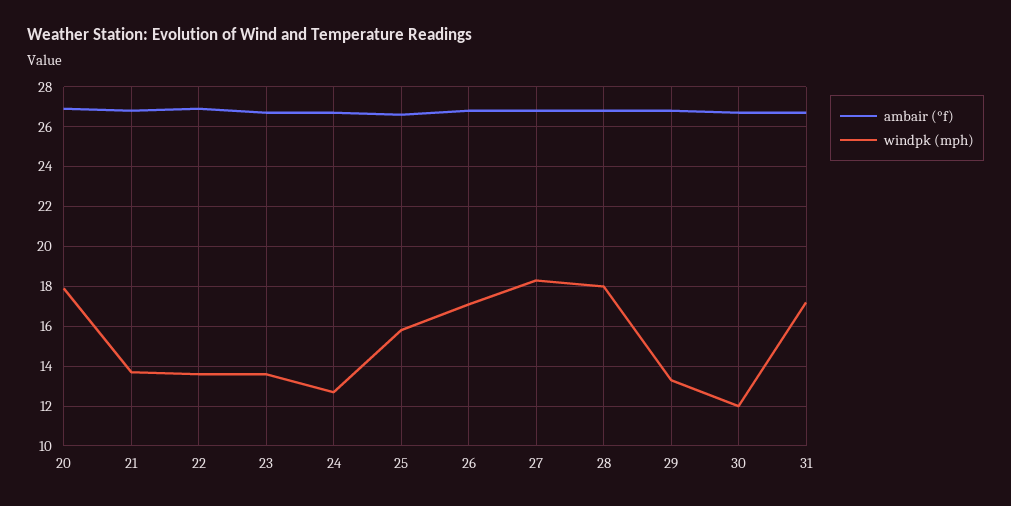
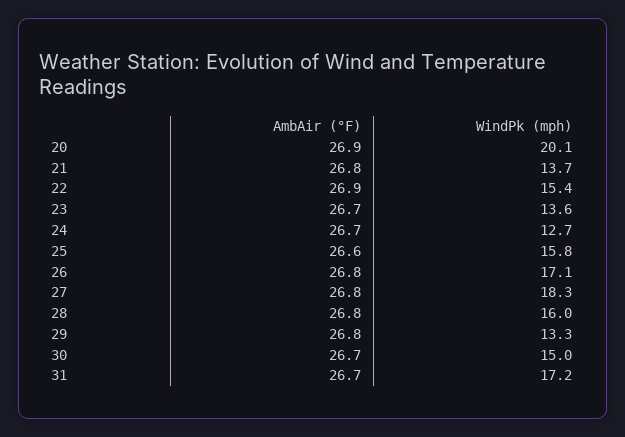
  {
    "ambair (°f)": {
      "20": 26.9,
      "21": 26.8,
      "22": 26.9,
      "23": 26.7,
      "24": 26.7,
      "25": 26.6,
      "26": 26.8,
      "27": 26.8,
      "28": 26.8,
      "29": 26.8,
      "30": 26.7,
      "31": 26.7
    },
    "windpk (mph)": {
-     "20": 18,
+     "20": 20.1,
      "21": 13.7,
-     "22": 13.5,
+     "22": 15.4,
      "23": 13.6,
      "24": 12.7,
      "25": 15.8,
      "26": 17.1,
      "27": 18.3,
-     "28": 18,
+     "28": 16,
      "29": 13.3,
-     "30": 12,
+     "30": 15,
      "31": 17.2
    }
  }

